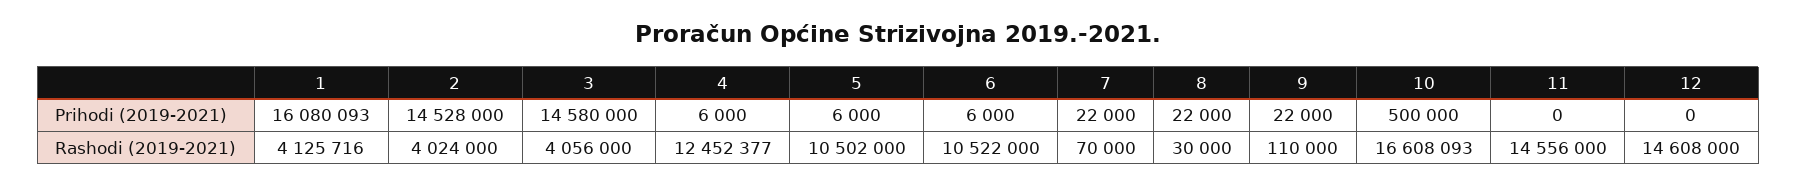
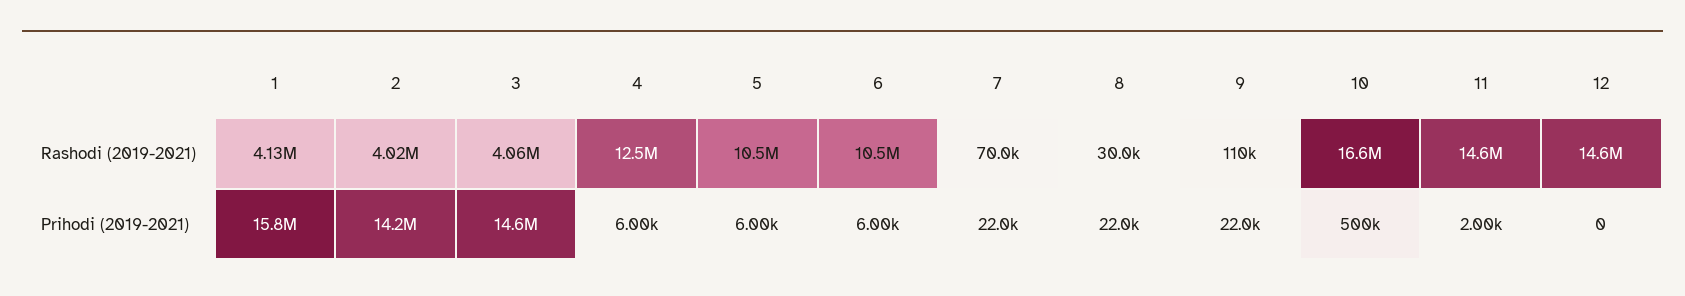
  {
    "1": {
-     "Prihodi (2019-2021)": 16080093,
+     "Prihodi (2019-2021)": 15800000,
      "Rashodi (2019-2021)": 4125716
    },
    "2": {
-     "Prihodi (2019-2021)": 14528000,
+     "Prihodi (2019-2021)": 14200000,
      "Rashodi (2019-2021)": 4024000
    },
    "3": {
      "Prihodi (2019-2021)": 14580000,
      "Rashodi (2019-2021)": 4056000
    },
    "4": {
      "Prihodi (2019-2021)": 6000,
      "Rashodi (2019-2021)": 12452377
    },
    "5": {
      "Prihodi (2019-2021)": 6000,
      "Rashodi (2019-2021)": 10502000
    },
    "6": {
      "Prihodi (2019-2021)": 6000,
      "Rashodi (2019-2021)": 10522000
    },
    "7": {
      "Prihodi (2019-2021)": 22000,
      "Rashodi (2019-2021)": 70000
    },
    "8": {
      "Prihodi (2019-2021)": 22000,
      "Rashodi (2019-2021)": 30000
    },
    "9": {
      "Prihodi (2019-2021)": 22000,
      "Rashodi (2019-2021)": 110000
    },
    "10": {
      "Prihodi (2019-2021)": 500000,
      "Rashodi (2019-2021)": 16608093
    },
    "11": {
-     "Prihodi (2019-2021)": 0,
+     "Prihodi (2019-2021)": 2000,
      "Rashodi (2019-2021)": 14556000
    },
    "12": {
      "Prihodi (2019-2021)": 0,
      "Rashodi (2019-2021)": 14608000
    }
  }

